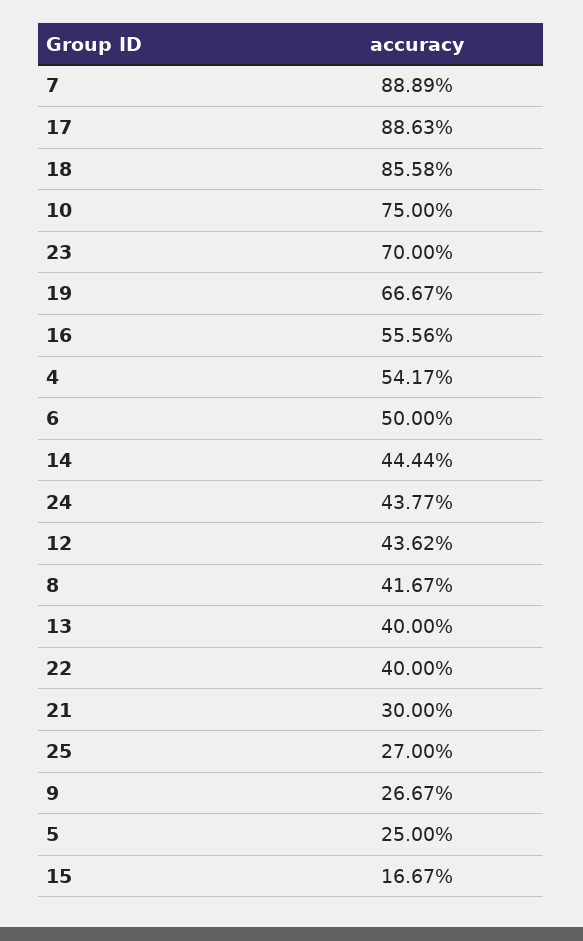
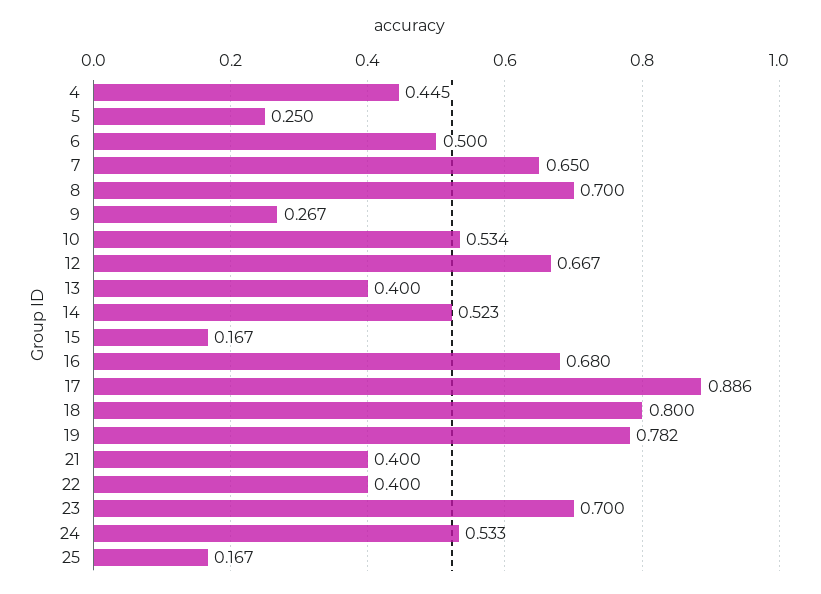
  {
-   "7": 0.8889,
+   "7": 0.65,
    "17": 0.8863,
-   "18": 0.8558,
+   "18": 0.8,
-   "10": 0.75,
+   "10": 0.534,
    "23": 0.7,
-   "19": 0.6667,
+   "19": 0.782,
-   "16": 0.5556,
+   "16": 0.68,
-   "4": 0.5417,
+   "4": 0.445,
    "6": 0.5,
-   "14": 0.4444,
+   "14": 0.523,
-   "24": 0.4377,
+   "24": 0.533,
-   "12": 0.4362,
+   "12": 0.667,
-   "8": 0.4167,
+   "8": 0.7,
    "13": 0.4,
    "22": 0.4,
-   "21": 0.3,
+   "21": 0.4,
-   "25": 0.27,
+   "25": 0.167,
    "9": 0.2667,
    "5": 0.25,
    "15": 0.1667
  }

